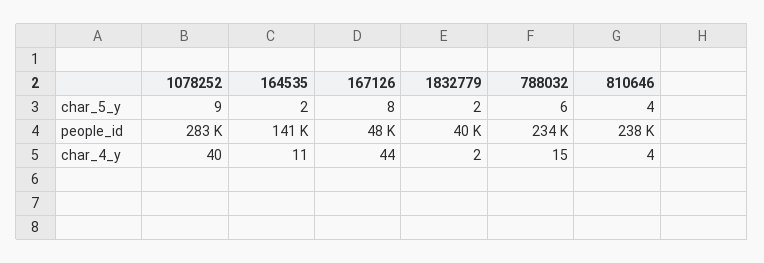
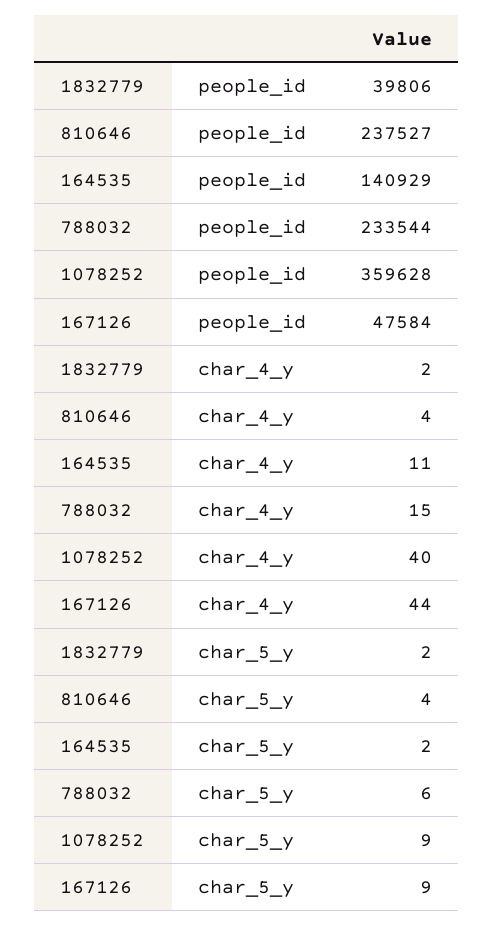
  {
    "1078252": {
      "char_5_y": 9,
-     "people_id": 283000,
+     "people_id": 359628,
      "char_4_y": 40
    },
    "164535": {
      "char_5_y": 2,
      "people_id": 140929,
      "char_4_y": 11
    },
    "167126": {
-     "char_5_y": 8,
+     "char_5_y": 9,
      "people_id": 47584,
      "char_4_y": 44
    },
    "1832779": {
      "char_5_y": 2,
      "people_id": 39806,
      "char_4_y": 2
    },
    "788032": {
      "char_5_y": 6,
      "people_id": 233544,
      "char_4_y": 15
    },
    "810646": {
      "char_5_y": 4,
      "people_id": 237527,
      "char_4_y": 4
    }
  }

